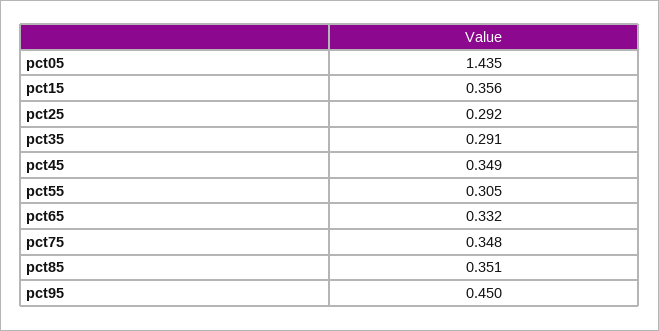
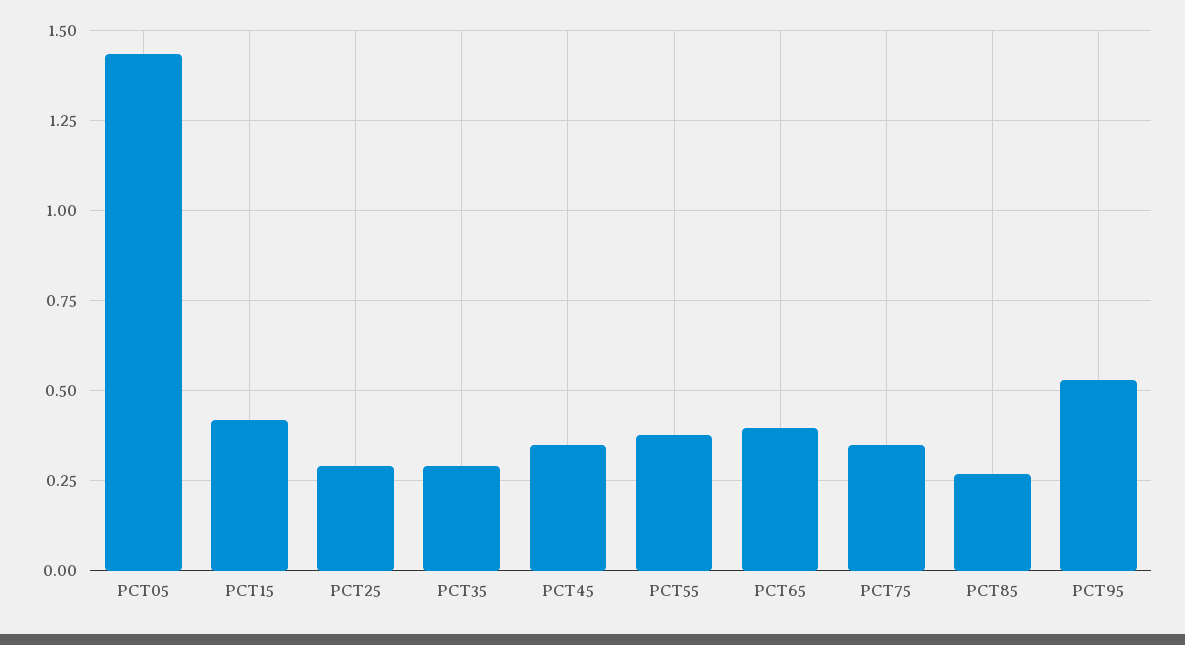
  {
    "pct05": 1.435,
-   "pct15": 0.356,
+   "pct15": 0.425,
    "pct25": 0.292,
    "pct35": 0.291,
    "pct45": 0.349,
-   "pct55": 0.305,
+   "pct55": 0.375,
-   "pct65": 0.332,
+   "pct65": 0.4,
    "pct75": 0.348,
-   "pct85": 0.351,
+   "pct85": 0.275,
-   "pct95": 0.45
+   "pct95": 0.525
  }

